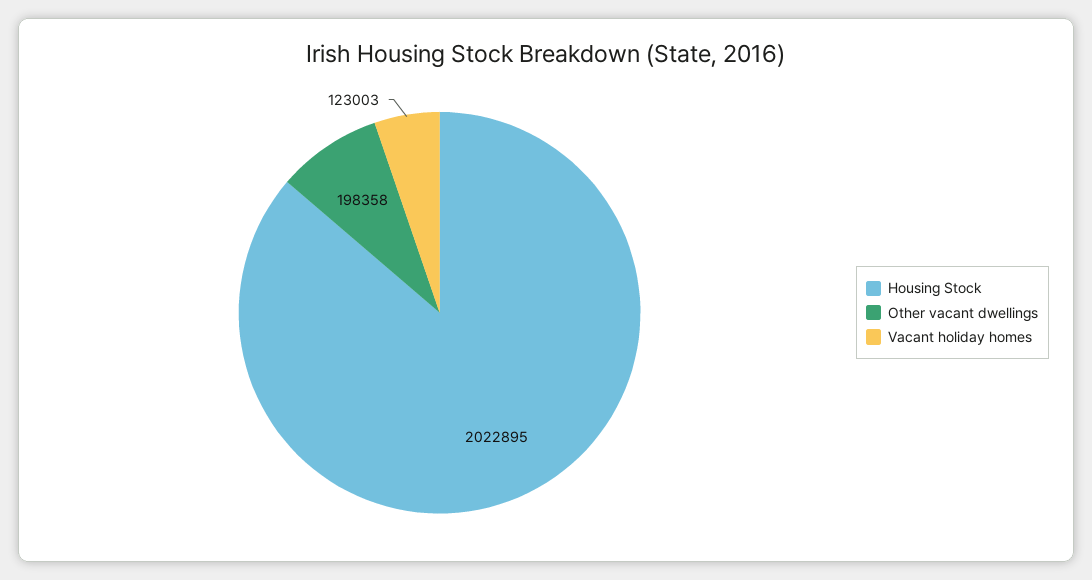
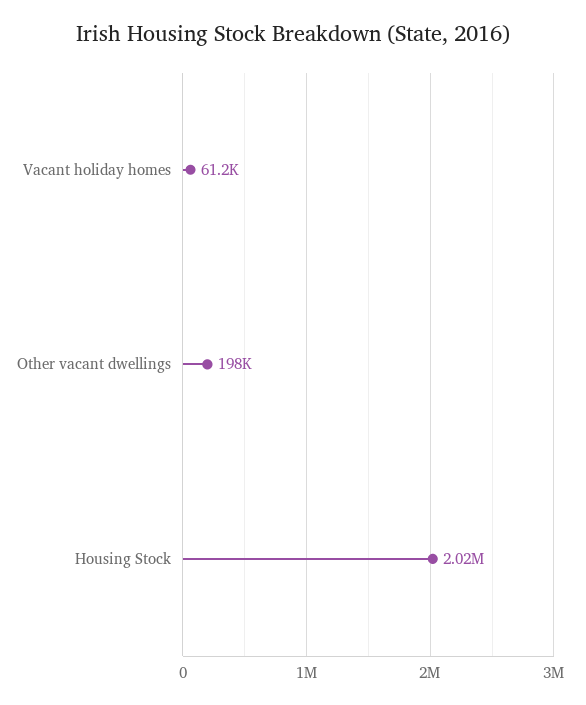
  {
    "Housing Stock": 2022895,
    "Other vacant dwellings": 198358,
-   "Vacant holiday homes": 123003
+   "Vacant holiday homes": 61200
  }

